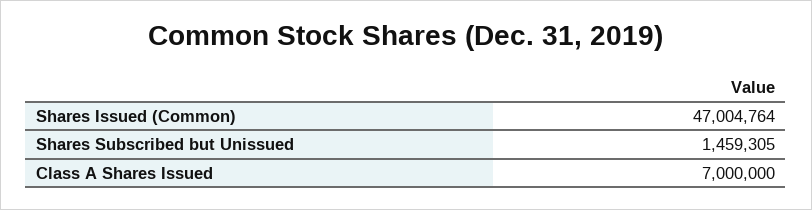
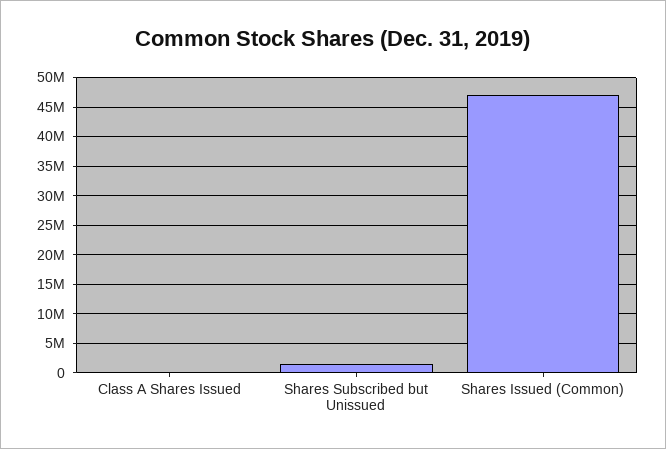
  {
    "Shares Issued (Common)": 47004764,
    "Shares Subscribed but Unissued": 1459305,
-   "Class A Shares Issued": 7000000
+   "Class A Shares Issued": 0
  }

